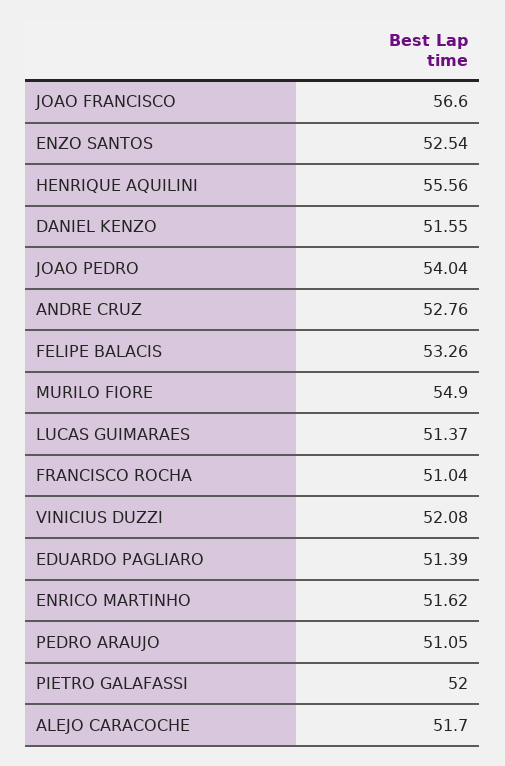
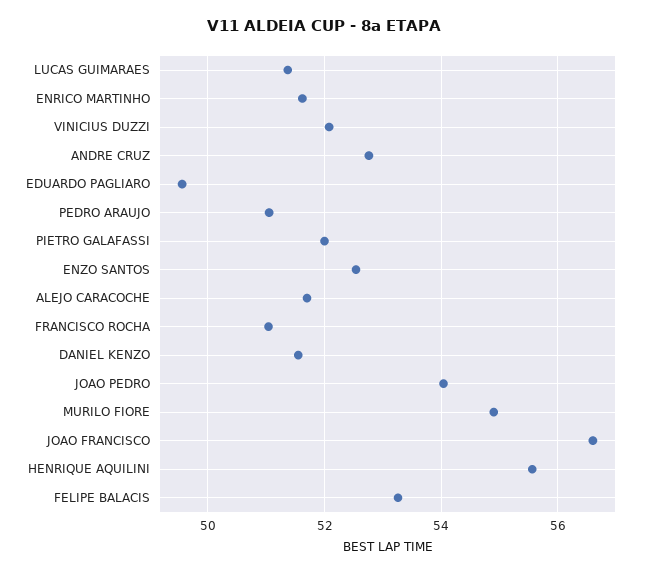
  {
    "JOAO FRANCISCO": 56.6,
    "ENZO SANTOS": 52.54,
    "HENRIQUE AQUILINI": 55.56,
    "DANIEL KENZO": 51.55,
    "JOAO PEDRO": 54.04,
    "ANDRE CRUZ": 52.76,
    "FELIPE BALACIS": 53.26,
    "MURILO FIORE": 54.9,
    "LUCAS GUIMARAES": 51.37,
    "FRANCISCO ROCHA": 51.04,
    "VINICIUS DUZZI": 52.08,
-   "EDUARDO PAGLIARO": 51.39,
+   "EDUARDO PAGLIARO": 49.6,
    "ENRICO MARTINHO": 51.62,
    "PEDRO ARAUJO": 51.05,
    "PIETRO GALAFASSI": 52,
    "ALEJO CARACOCHE": 51.7
  }

